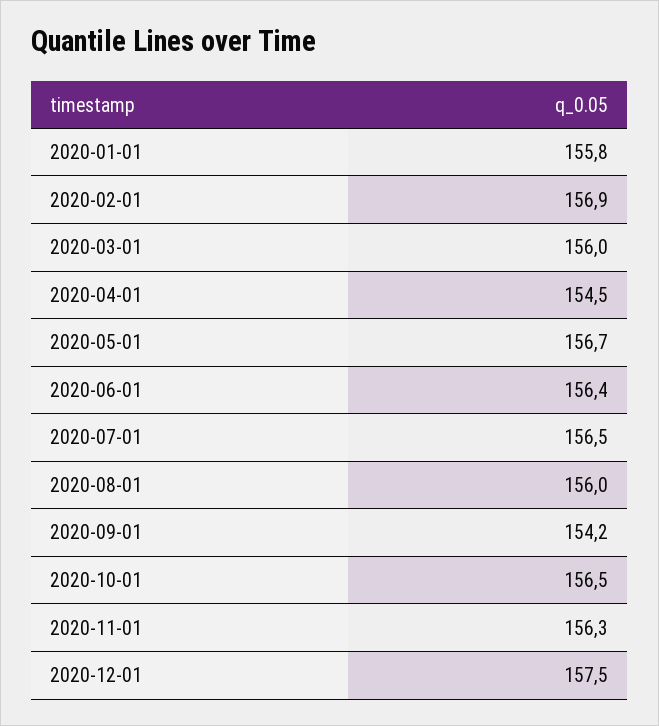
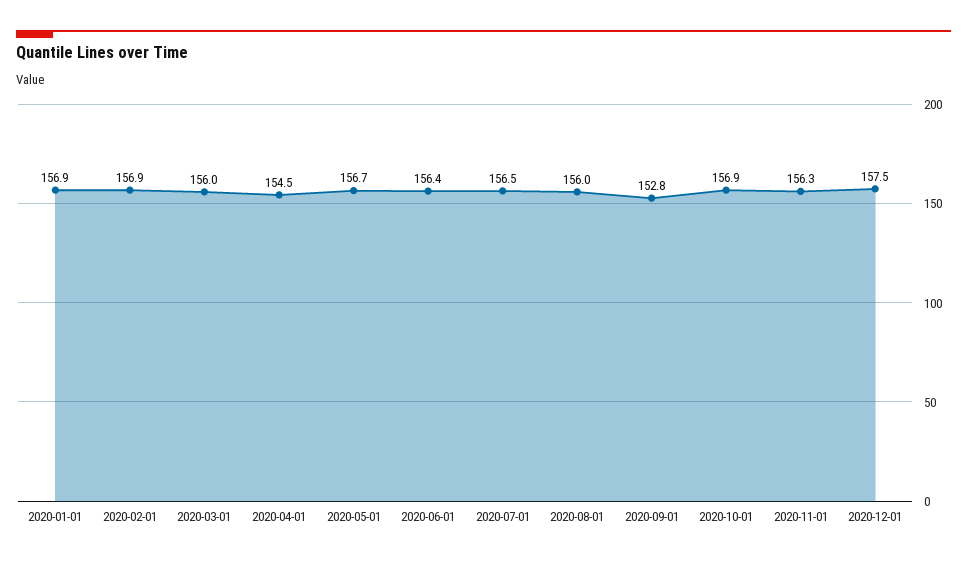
  {
-   "2020-01-01": 155.8,
+   "2020-01-01": 156.9,
    "2020-02-01": 156.9,
    "2020-03-01": 156,
    "2020-04-01": 154.5,
    "2020-05-01": 156.7,
    "2020-06-01": 156.4,
    "2020-07-01": 156.5,
    "2020-08-01": 156,
-   "2020-09-01": 154.2,
+   "2020-09-01": 152.8,
-   "2020-10-01": 156.5,
+   "2020-10-01": 156.9,
    "2020-11-01": 156.3,
    "2020-12-01": 157.5
  }

